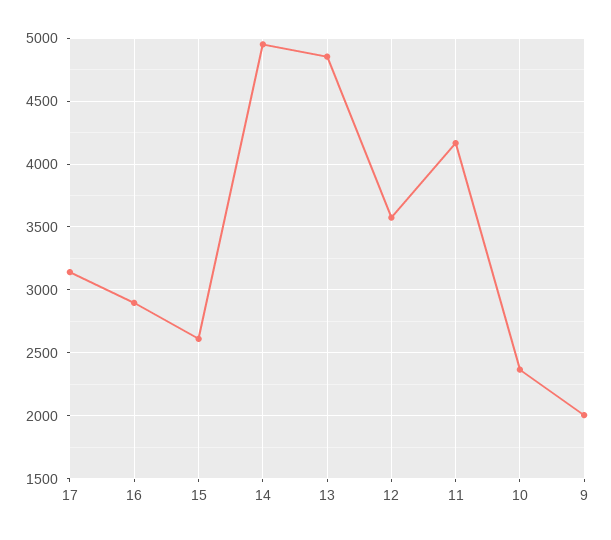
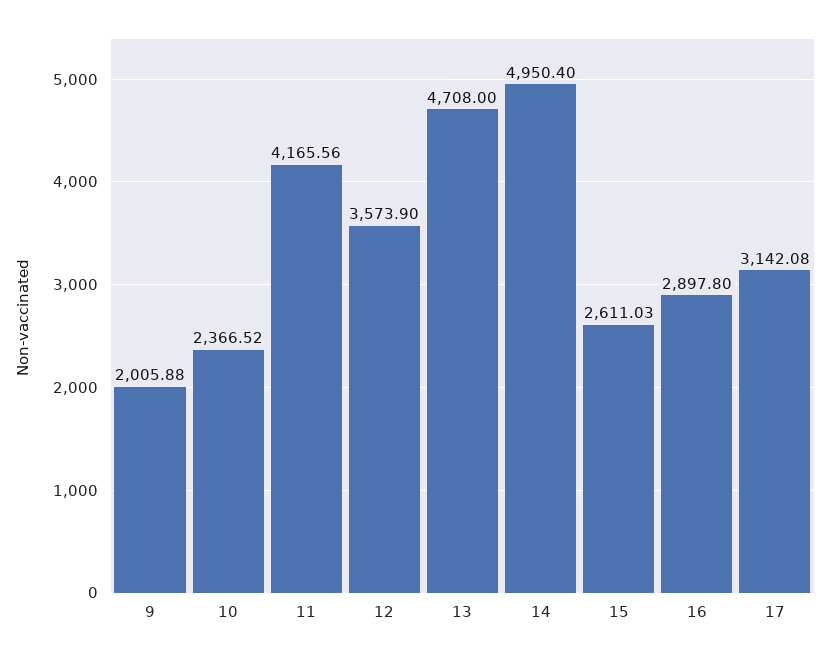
  {
    "17": 3142.08,
    "16": 2897.8,
    "15": 2611.03,
    "14": 4950.4,
-   "13": 4850,
+   "13": 4708,
    "12": 3573.9,
    "11": 4165.56,
    "10": 2366.52,
    "9": 2005.88
  }

